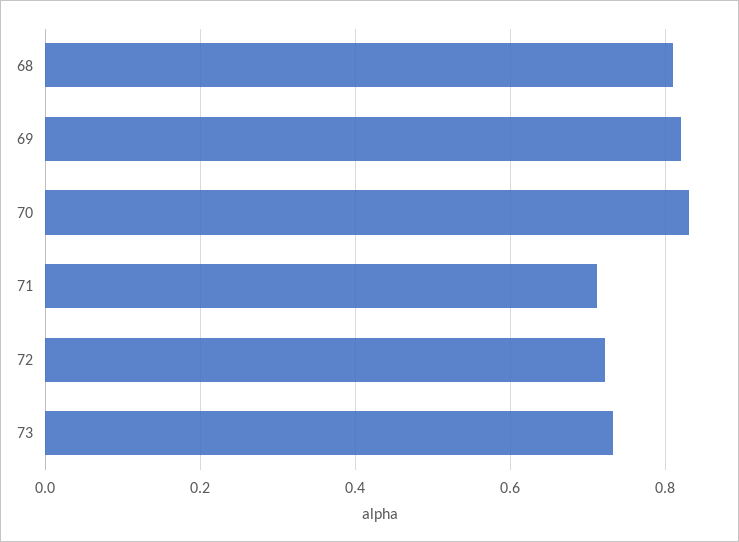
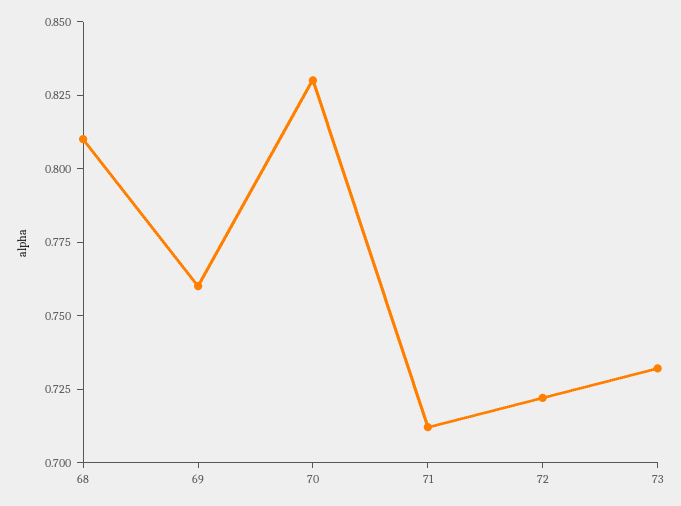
  {
    "68": 0.81,
-   "69": 0.82,
+   "69": 0.76,
    "70": 0.83,
    "71": 0.71,
    "72": 0.72,
    "73": 0.73
  }

